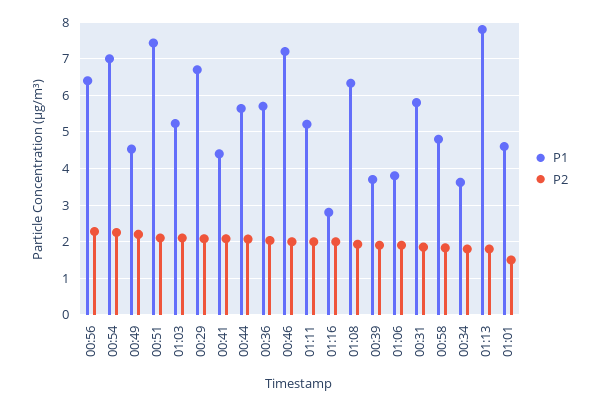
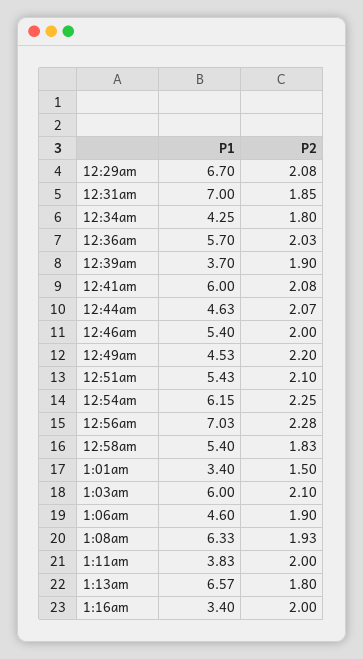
  {
    "P1": {
-     "00:56": 6.4,
+     "00:56": 7.03,
-     "00:54": 7,
+     "00:54": 6.15,
      "00:49": 4.53,
-     "00:51": 7.4,
+     "00:51": 5.43,
-     "01:03": 5.2,
+     "01:03": 6,
      "00:29": 6.7,
-     "00:41": 4.4,
+     "00:41": 6,
-     "00:44": 5.6,
+     "00:44": 4.63,
      "00:36": 5.7,
-     "00:46": 7.2,
+     "00:46": 5.4,
-     "01:11": 5.2,
+     "01:11": 3.83,
-     "01:16": 2.8,
+     "01:16": 3.4,
      "01:08": 6.33,
      "00:39": 3.7,
-     "01:06": 3.8,
+     "01:06": 4.6,
-     "00:31": 5.8,
+     "00:31": 7,
-     "00:58": 4.8,
+     "00:58": 5.4,
-     "00:34": 3.6,
+     "00:34": 4.25,
-     "01:13": 7.8,
+     "01:13": 6.57,
-     "01:01": 4.6
+     "01:01": 3.4
    },
    "P2": {
      "00:56": 2.28,
      "00:54": 2.25,
      "00:49": 2.2,
      "00:51": 2.1,
      "01:03": 2.1,
      "00:29": 2.08,
      "00:41": 2.08,
      "00:44": 2.07,
      "00:36": 2.03,
      "00:46": 2,
      "01:11": 2,
      "01:16": 2,
      "01:08": 1.93,
      "00:39": 1.9,
      "01:06": 1.9,
      "00:31": 1.85,
      "00:58": 1.83,
      "00:34": 1.8,
      "01:13": 1.8,
      "01:01": 1.5
    }
  }

